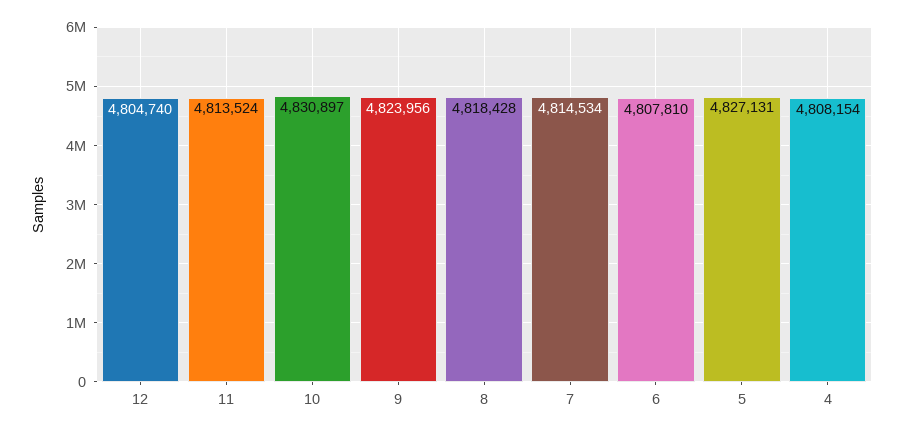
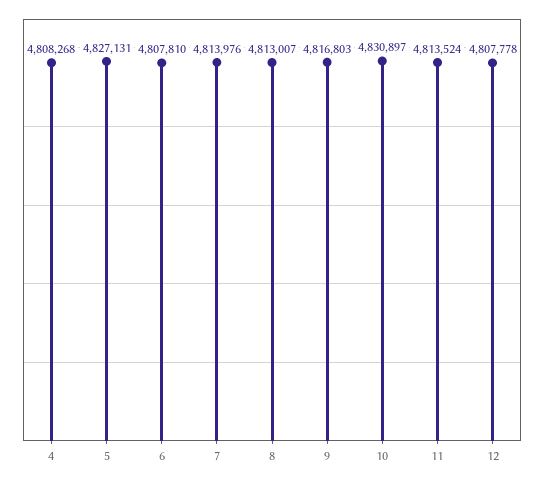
  {
-   "12": 4804740,
+   "12": 4807778,
    "11": 4813524,
    "10": 4830897,
-   "9": 4823956,
+   "9": 4816803,
-   "8": 4818428,
+   "8": 4813007,
-   "7": 4814534,
+   "7": 4813976,
    "6": 4807810,
    "5": 4827131,
-   "4": 4808154
+   "4": 4808268
  }

